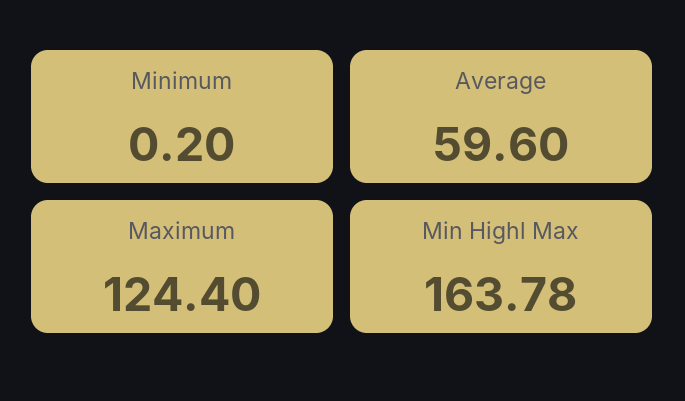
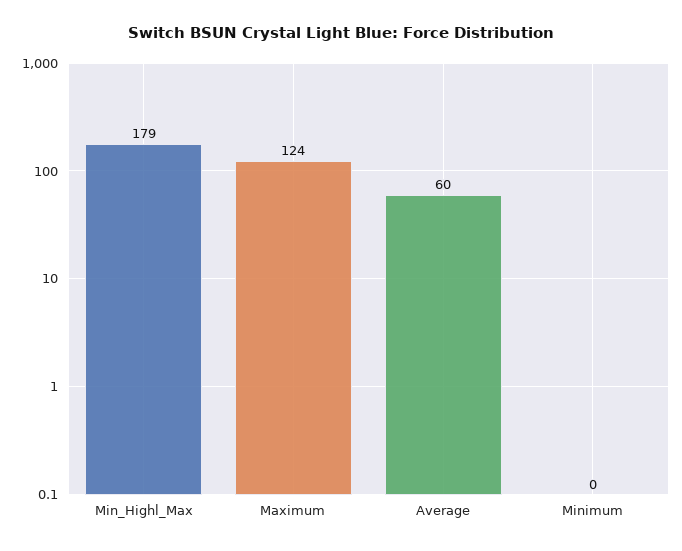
  {
    "Minimum": 0.2,
    "Average": 59.6,
    "Maximum": 124.4,
-   "Min Highl Max": 163.78
+   "Min Highl Max": 179
  }

